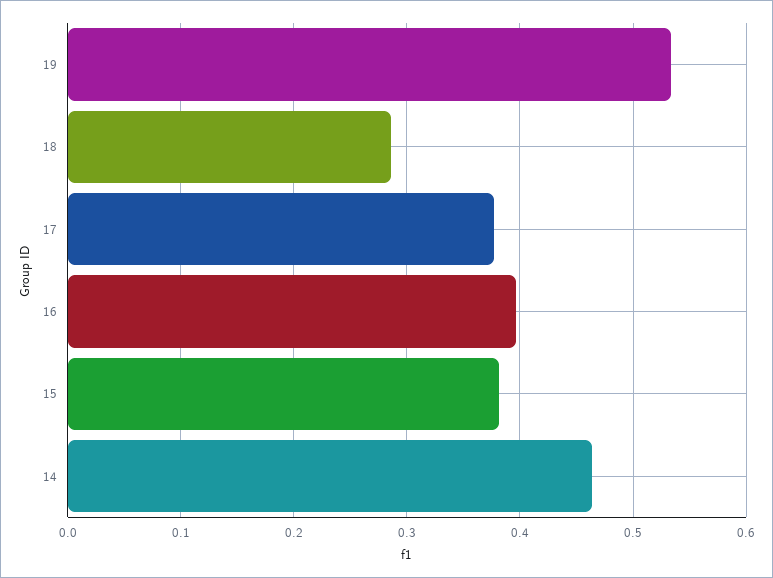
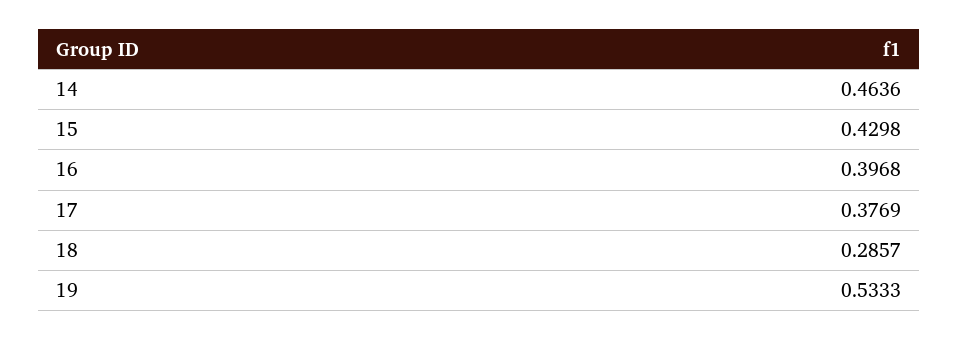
  {
    "19": 0.5333,
    "18": 0.2857,
    "17": 0.3769,
    "16": 0.3968,
-   "15": 0.38,
+   "15": 0.4298,
    "14": 0.4636
  }

